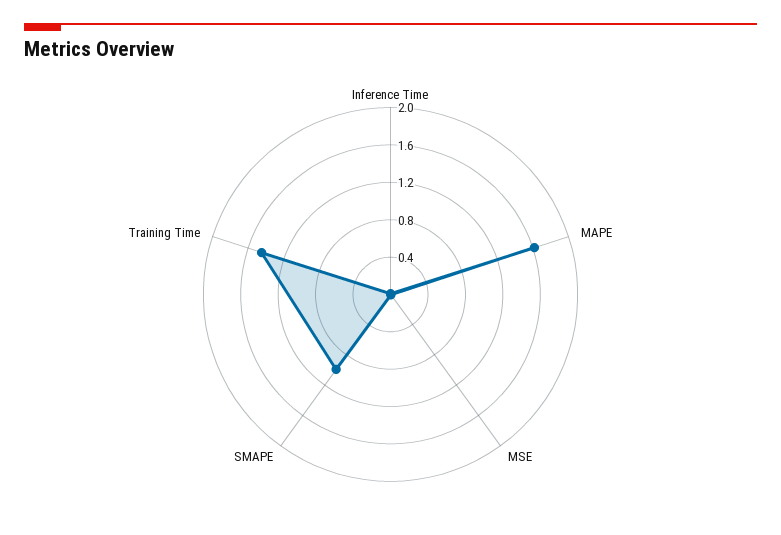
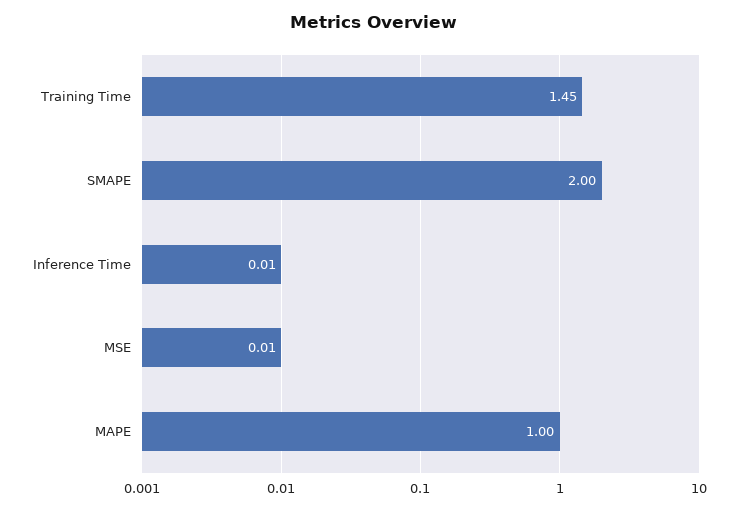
  {
    "Inference Time": 0.01,
-   "MAPE": 1.6,
+   "MAPE": 1,
    "MSE": 0.01,
-   "SMAPE": 1,
+   "SMAPE": 2,
    "Training Time": 1.45
  }

